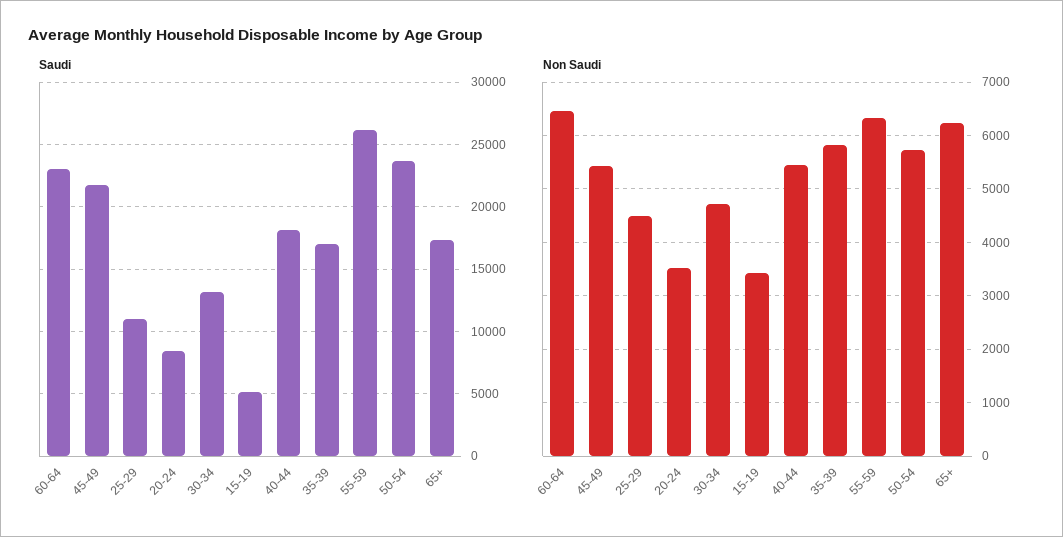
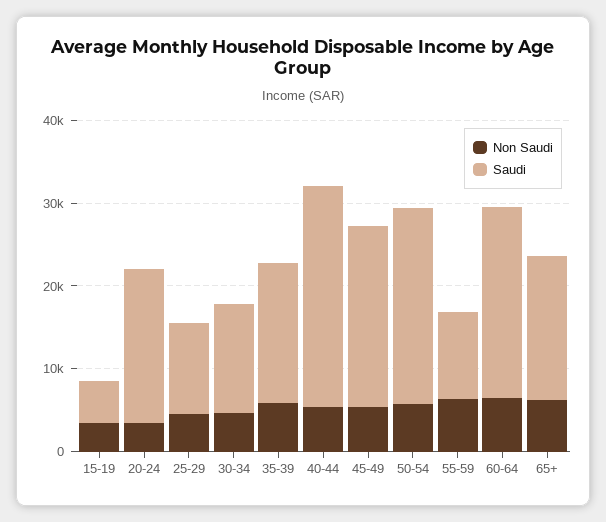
  {
    "Saudi": {
      "60-64": 23000,
      "45-49": 22000,
      "25-29": 11000,
-     "20-24": 8500,
+     "20-24": 18000,
      "30-34": 13000,
      "15-19": 5000,
-     "40-44": 18000,
+     "40-44": 26000,
      "35-39": 17000,
-     "55-59": 26000,
+     "55-59": 10000,
      "50-54": 23500,
      "65+": 17500
    },
    "Non Saudi": {
      "60-64": 6400,
      "45-49": 5400,
      "25-29": 4400,
      "20-24": 3600,
      "30-34": 4800,
      "15-19": 3400,
      "40-44": 5400,
      "35-39": 5800,
      "55-59": 6400,
      "50-54": 5800,
      "65+": 6200
    }
  }

